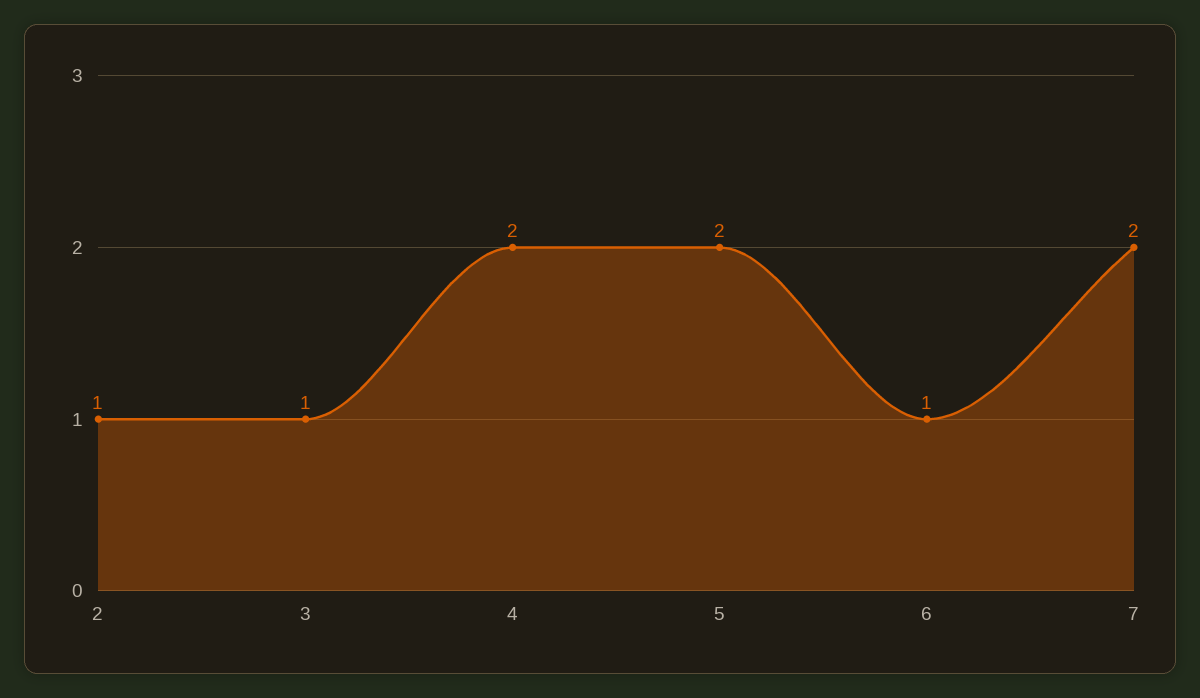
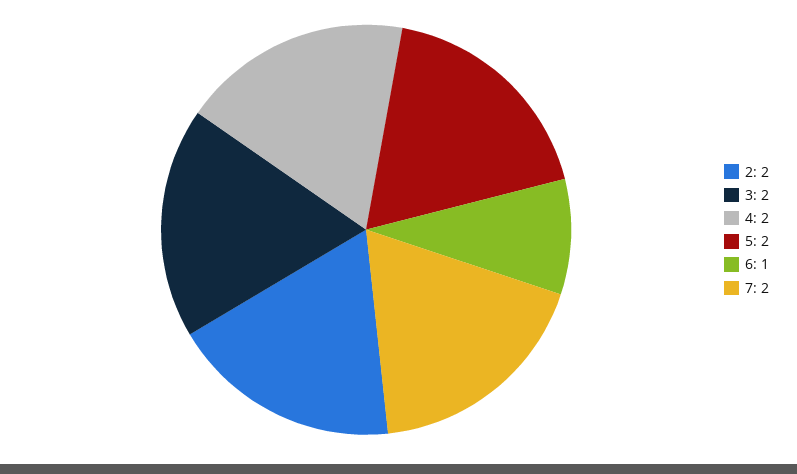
  {
-   "2": 1,
+   "2": 2,
-   "3": 1,
+   "3": 2,
    "4": 2,
    "5": 2,
    "6": 1,
    "7": 2
  }

